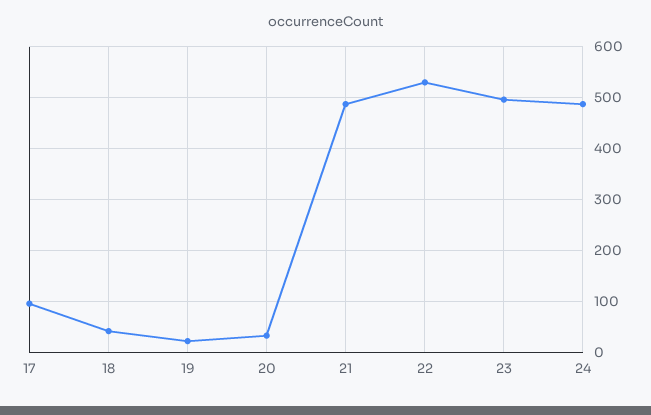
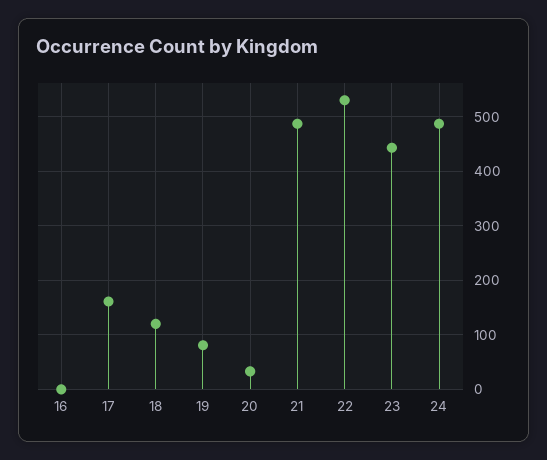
  {
-   "17": 100,
+   "17": 160,
-   "18": 40,
+   "18": 120,
-   "19": 20,
+   "19": 80,
    "20": 40,
    "21": 480,
    "22": 540,
-   "23": 500,
+   "23": 440,
-   "24": 480
+   "24": 480,
+   "16": 0
  }

